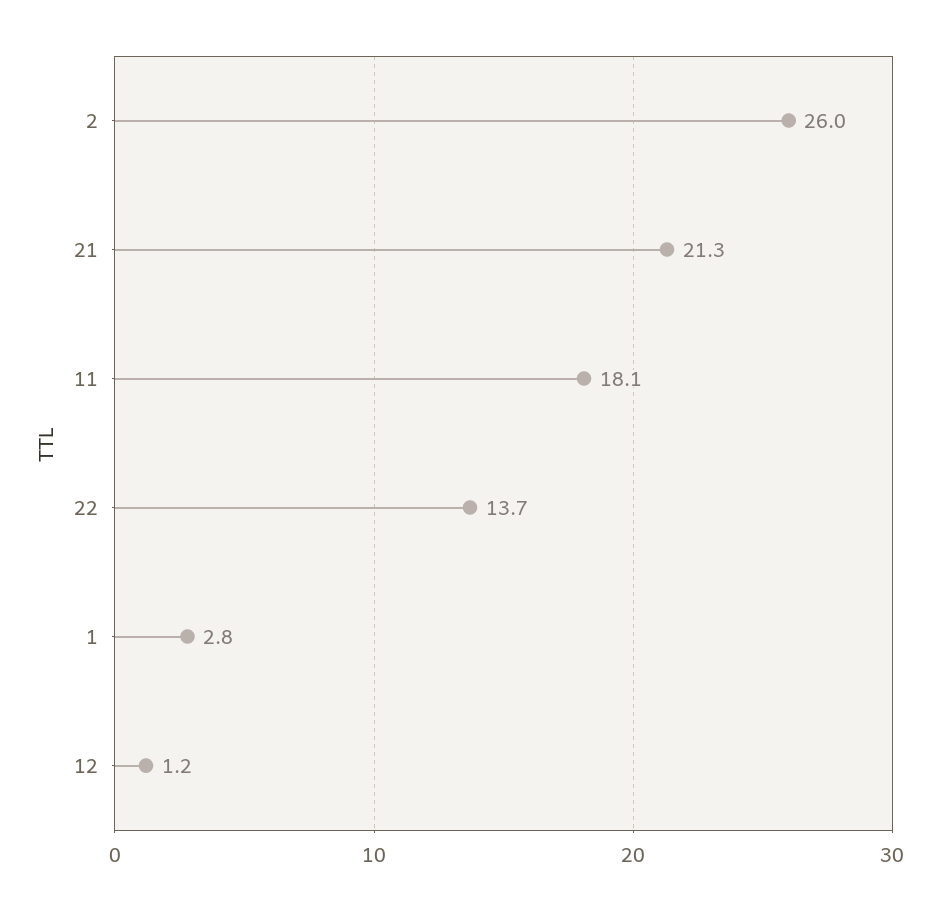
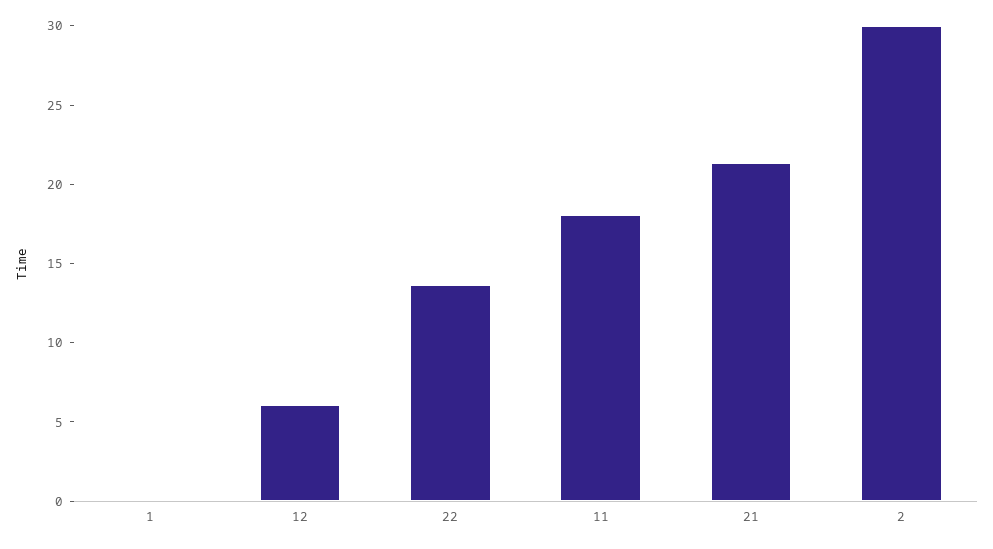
  {
-   "2": 26,
+   "2": 30,
    "21": 21.3,
    "11": 18.1,
    "22": 13.7,
-   "1": 2.8,
+   "1": 0,
-   "12": 1.2
+   "12": 6
  }

